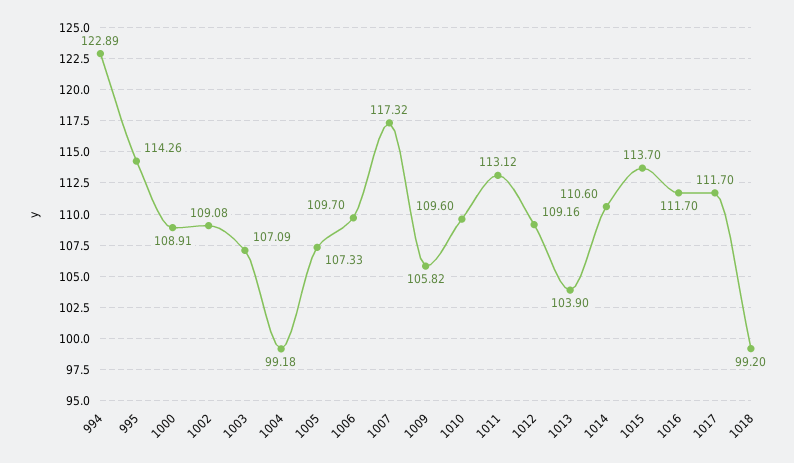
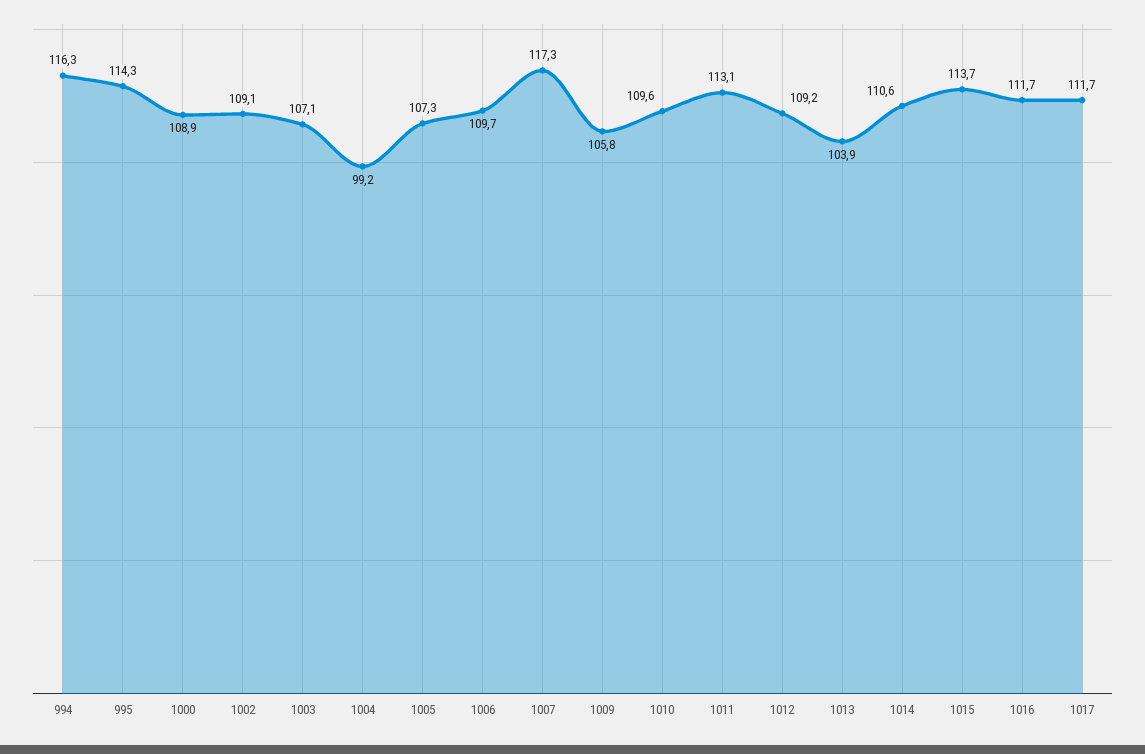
  {
-   "994": 122.89,
+   "994": 116.3,
    "995": 114.26,
    "1000": 108.91,
    "1002": 109.08,
    "1003": 107.09,
    "1004": 99.18,
    "1005": 107.33,
    "1006": 109.7,
    "1007": 117.32,
    "1009": 105.82,
    "1010": 109.6,
    "1011": 113.12,
    "1012": 109.16,
    "1013": 103.9,
    "1014": 110.6,
    "1015": 113.7,
    "1016": 111.7,
-   "1017": 111.7,
+   "1017": 111.7
-   "1018": 99.2
  }

